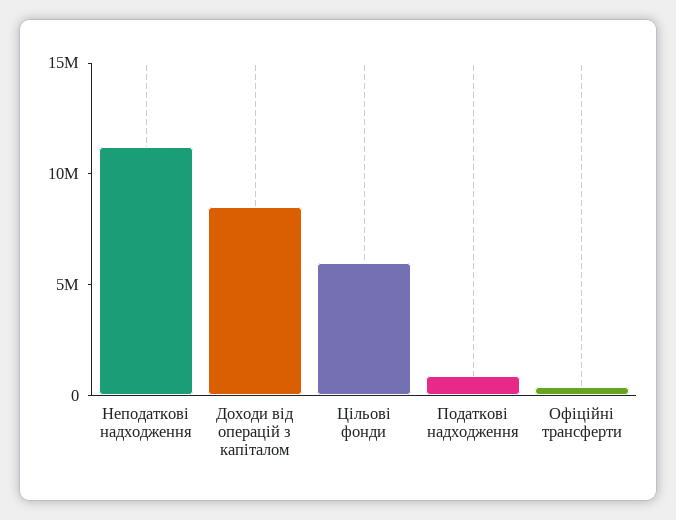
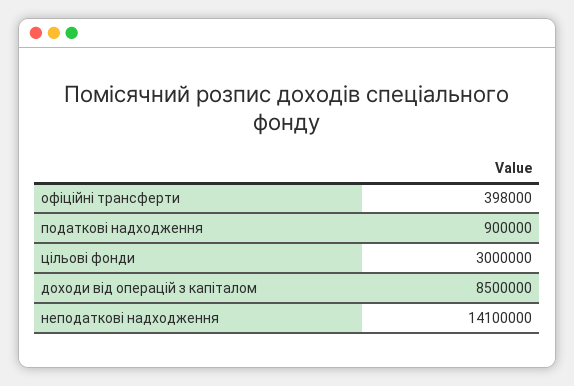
  {
-   "Неподаткові надходження": 11000000,
+   "Неподаткові надходження": 14100000,
    "Доходи від операцій з капіталом": 8500000,
-   "Цільові фонди": 6000000,
+   "Цільові фонди": 3000000,
    "Податкові надходження": 900000,
    "Офіційні трансферти": 398000
  }

